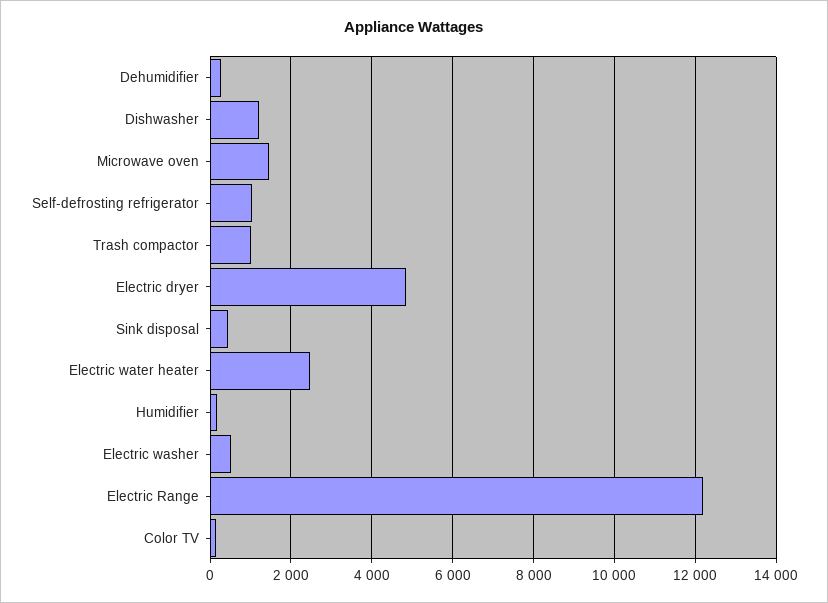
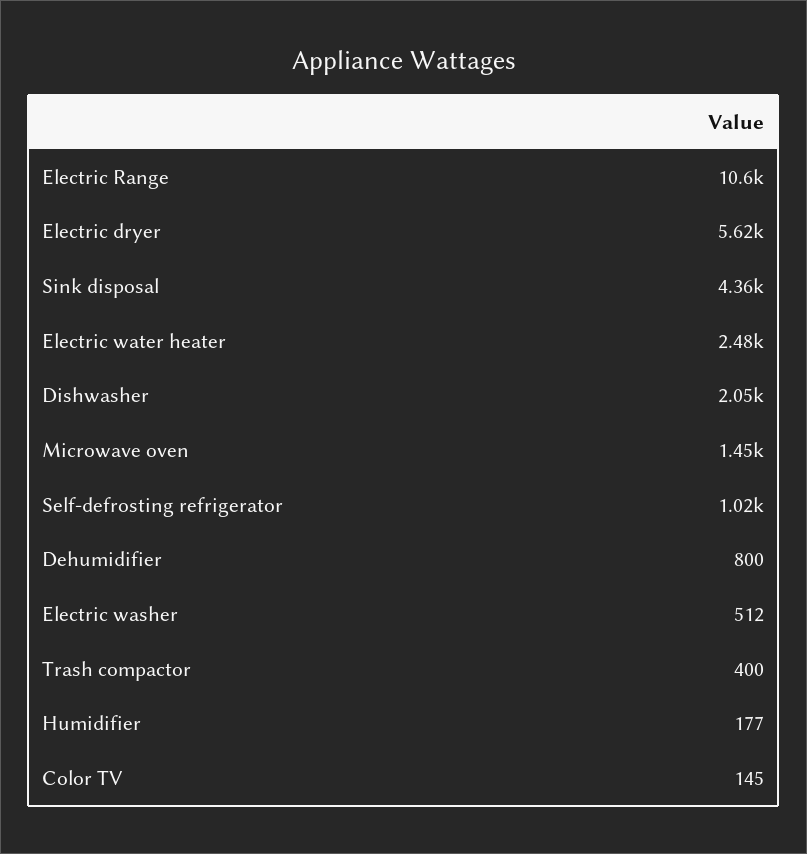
  {
-   "Dehumidifier": 200,
+   "Dehumidifier": 800,
-   "Dishwasher": 1200,
+   "Dishwasher": 2050,
    "Microwave oven": 1450,
    "Self-defrosting refrigerator": 1020,
-   "Trash compactor": 1000,
+   "Trash compactor": 400,
-   "Electric dryer": 4800,
+   "Electric dryer": 5620,
-   "Sink disposal": 400,
+   "Sink disposal": 4360,
    "Electric water heater": 2480,
    "Humidifier": 177,
    "Electric washer": 512,
-   "Electric Range": 12200,
+   "Electric Range": 10600,
    "Color TV": 145
  }

